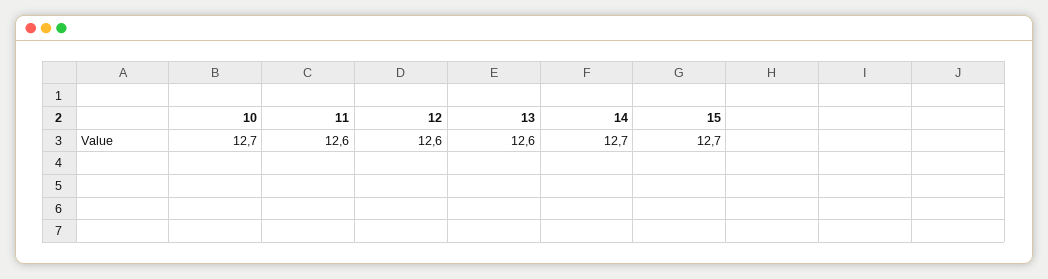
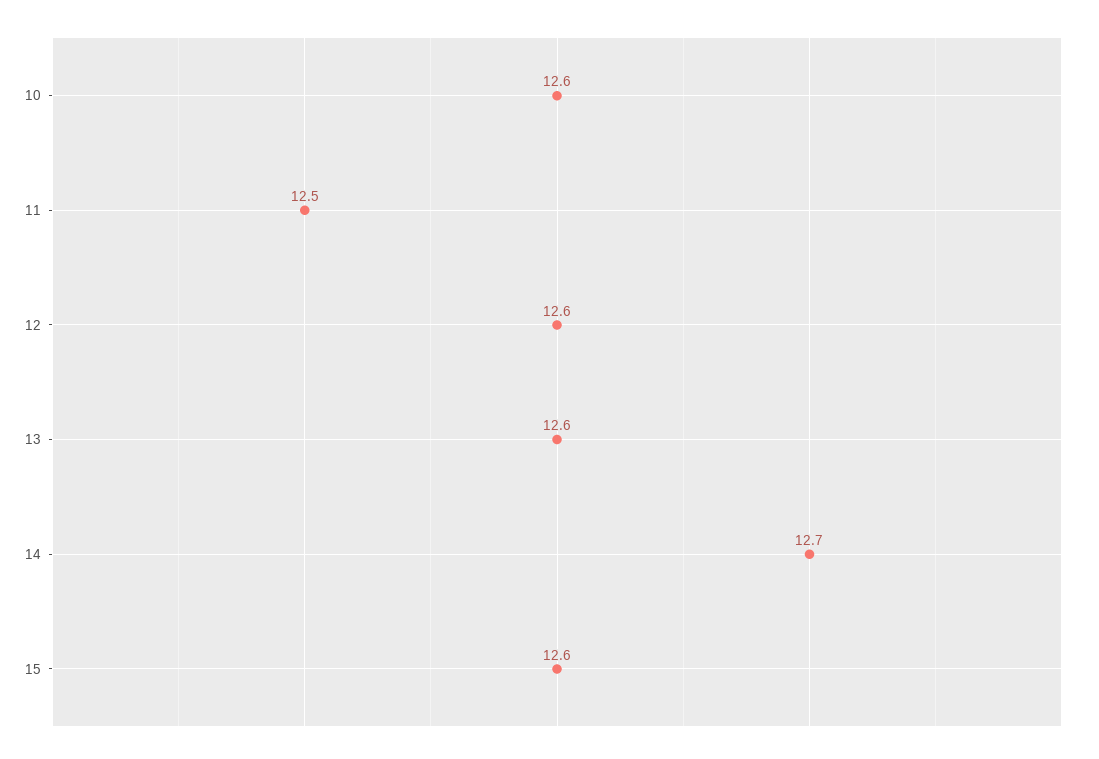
  {
-   "10": 12.7,
+   "10": 12.6,
-   "11": 12.6,
+   "11": 12.5,
    "12": 12.6,
    "13": 12.6,
    "14": 12.7,
-   "15": 12.7
+   "15": 12.6
  }

